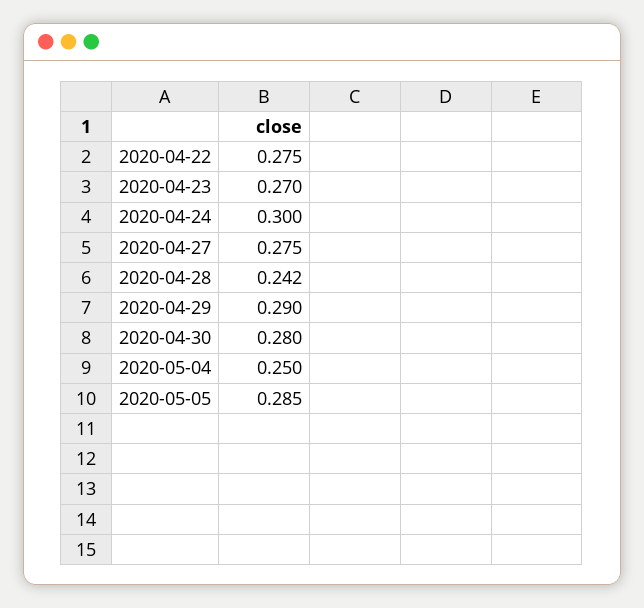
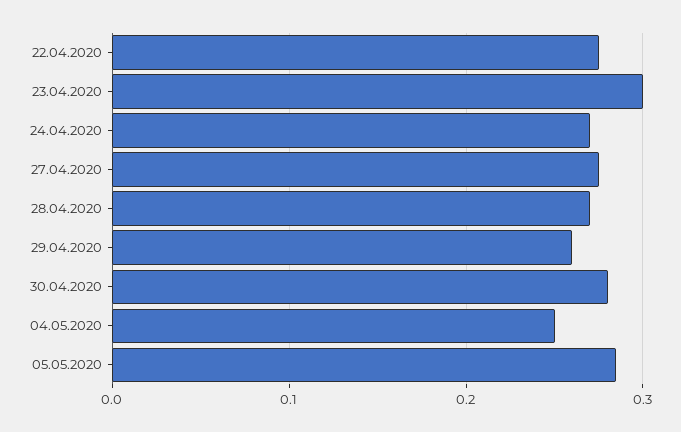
  {
    "2020-04-22": 0.275,
-   "2020-04-23": 0.27,
+   "2020-04-23": 0.3,
-   "2020-04-24": 0.3,
+   "2020-04-24": 0.27,
    "2020-04-27": 0.275,
-   "2020-04-28": 0.242,
+   "2020-04-28": 0.27,
-   "2020-04-29": 0.29,
+   "2020-04-29": 0.26,
    "2020-04-30": 0.28,
    "2020-05-04": 0.25,
    "2020-05-05": 0.285
  }

